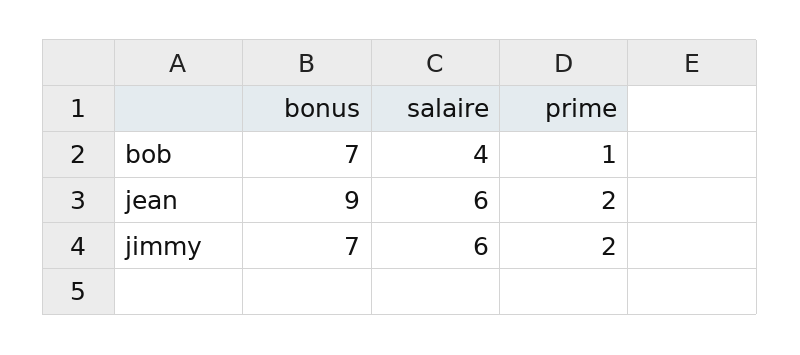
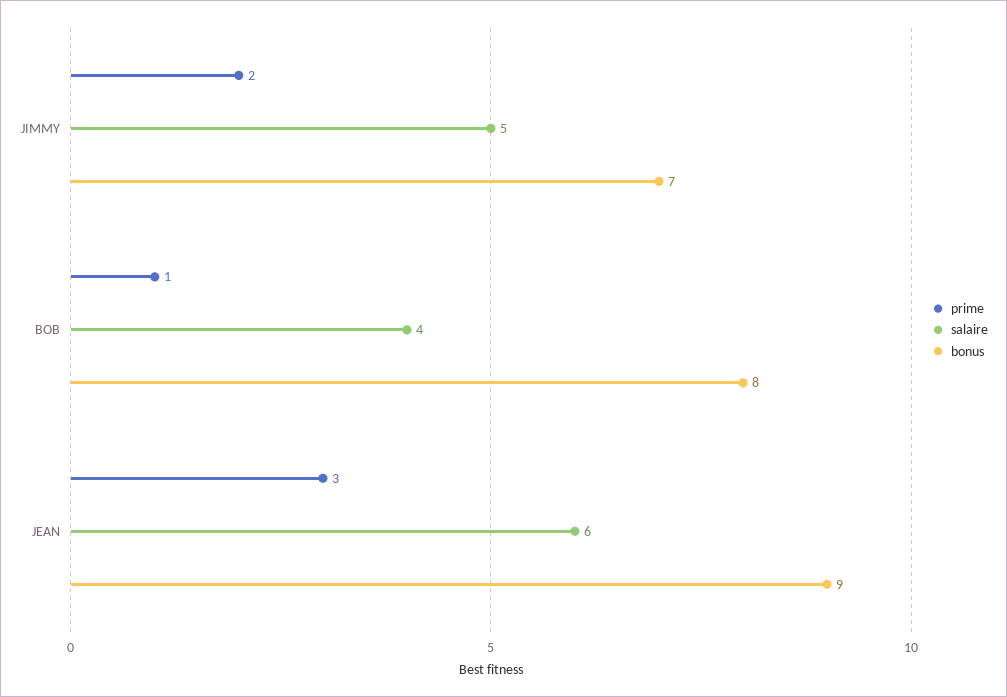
  {
    "bonus": {
-     "bob": 7,
+     "bob": 8,
      "jean": 9,
      "jimmy": 7
    },
    "salaire": {
      "bob": 4,
      "jean": 6,
-     "jimmy": 6
+     "jimmy": 5
    },
    "prime": {
      "bob": 1,
-     "jean": 2,
+     "jean": 3,
      "jimmy": 2
    }
  }

